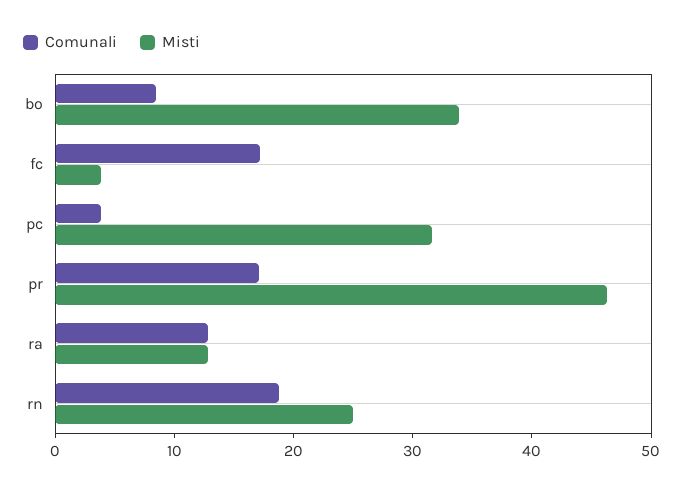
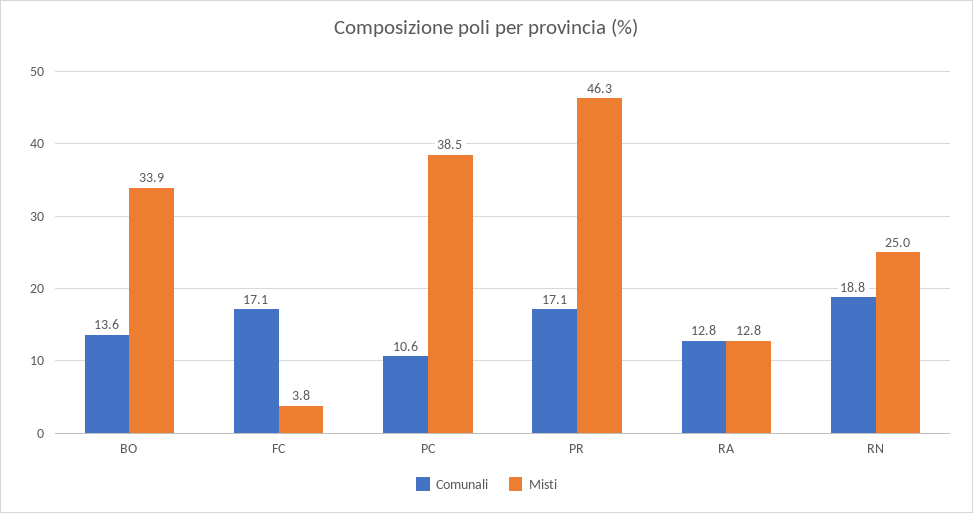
  {
    "Comunali": {
-     "bo": 8,
+     "bo": 13.6,
      "fc": 17.1,
-     "pc": 4,
+     "pc": 10.6,
      "pr": 17.1,
      "ra": 12.8,
      "rn": 18.8
    },
    "Misti": {
      "bo": 33.9,
      "fc": 3.8,
-     "pc": 32,
+     "pc": 38.5,
      "pr": 46.3,
      "ra": 12.8,
      "rn": 25
    }
  }

